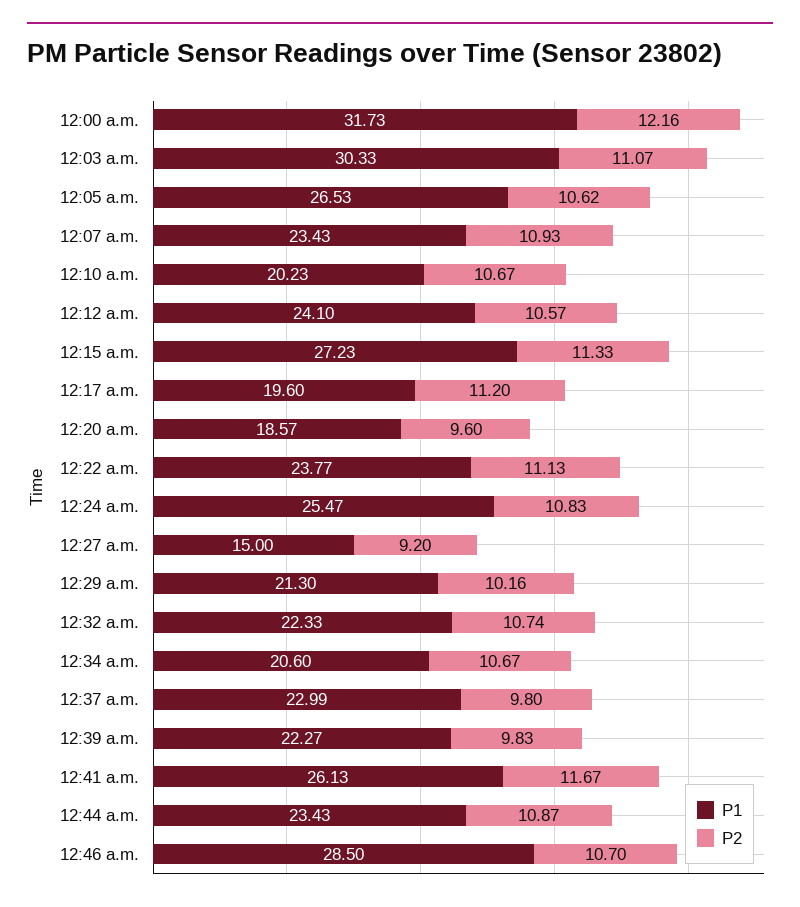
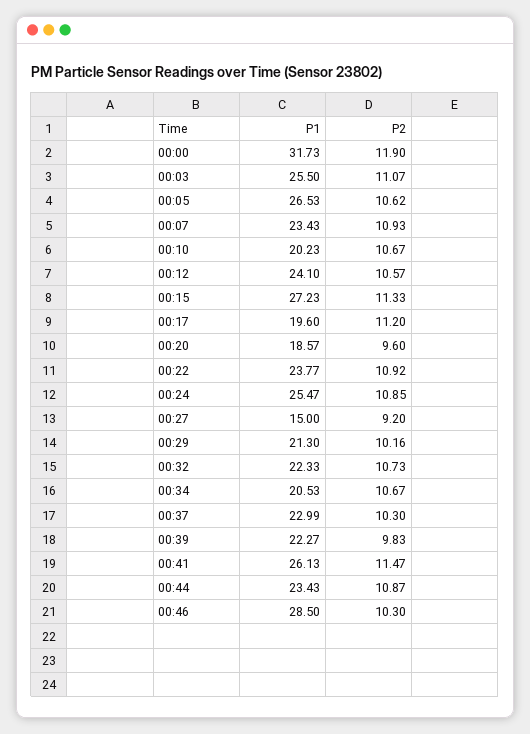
  {
    "P1": {
      "12:00 a.m.": 31.73,
-     "12:03 a.m.": 30.33,
+     "12:03 a.m.": 25.5,
      "12:05 a.m.": 26.53,
      "12:07 a.m.": 23.43,
      "12:10 a.m.": 20.23,
      "12:12 a.m.": 24.1,
      "12:15 a.m.": 27.23,
      "12:17 a.m.": 19.6,
      "12:20 a.m.": 18.57,
      "12:22 a.m.": 23.77,
      "12:24 a.m.": 25.47,
      "12:27 a.m.": 15,
      "12:29 a.m.": 21.3,
      "12:32 a.m.": 22.33,
-     "12:34 a.m.": 20.6,
+     "12:34 a.m.": 20.53,
      "12:37 a.m.": 22.99,
      "12:39 a.m.": 22.27,
      "12:41 a.m.": 26.13,
      "12:44 a.m.": 23.43,
      "12:46 a.m.": 28.5
    },
    "P2": {
-     "12:00 a.m.": 12.16,
+     "12:00 a.m.": 11.9,
      "12:03 a.m.": 11.07,
      "12:05 a.m.": 10.62,
      "12:07 a.m.": 10.93,
      "12:10 a.m.": 10.67,
      "12:12 a.m.": 10.57,
      "12:15 a.m.": 11.33,
      "12:17 a.m.": 11.2,
      "12:20 a.m.": 9.6,
-     "12:22 a.m.": 11.13,
+     "12:22 a.m.": 10.92,
-     "12:24 a.m.": 10.83,
+     "12:24 a.m.": 10.85,
      "12:27 a.m.": 9.2,
      "12:29 a.m.": 10.16,
-     "12:32 a.m.": 10.74,
+     "12:32 a.m.": 10.73,
      "12:34 a.m.": 10.67,
-     "12:37 a.m.": 9.8,
+     "12:37 a.m.": 10.3,
      "12:39 a.m.": 9.83,
-     "12:41 a.m.": 11.67,
+     "12:41 a.m.": 11.47,
      "12:44 a.m.": 10.87,
-     "12:46 a.m.": 10.7
+     "12:46 a.m.": 10.3
    }
  }

